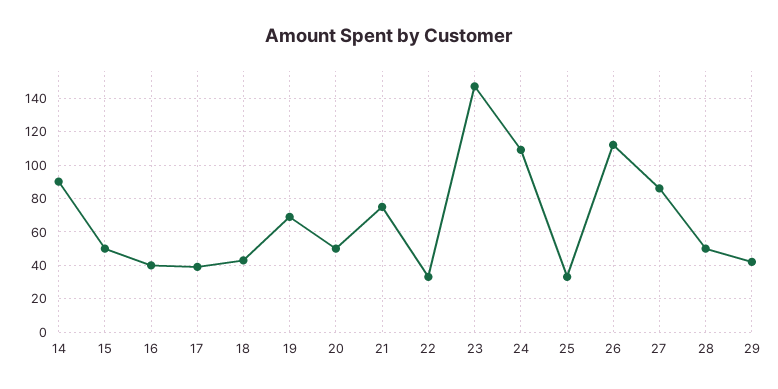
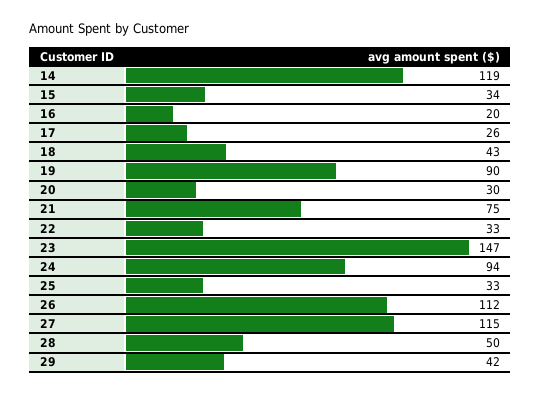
  {
-   "14": 90,
+   "14": 119,
-   "15": 50,
+   "15": 34,
-   "16": 40,
+   "16": 20,
-   "17": 40,
+   "17": 26,
    "18": 43,
-   "19": 70,
+   "19": 90,
-   "20": 50,
+   "20": 30,
    "21": 75,
    "22": 33,
    "23": 147,
-   "24": 110,
+   "24": 94,
    "25": 33,
    "26": 112,
-   "27": 85,
+   "27": 115,
    "28": 50,
    "29": 42
  }

